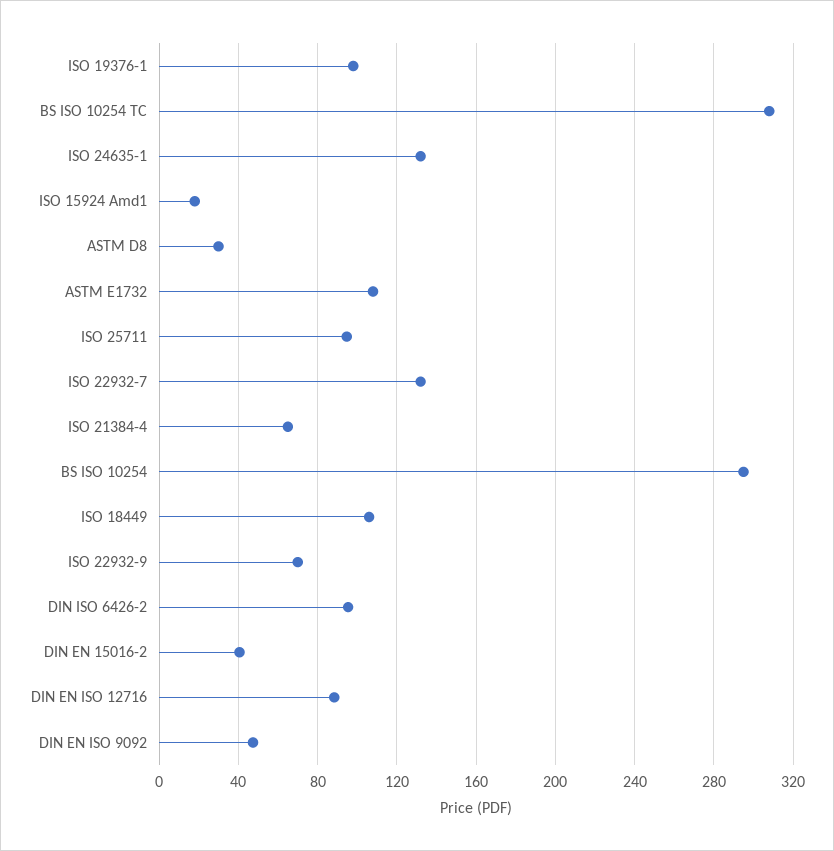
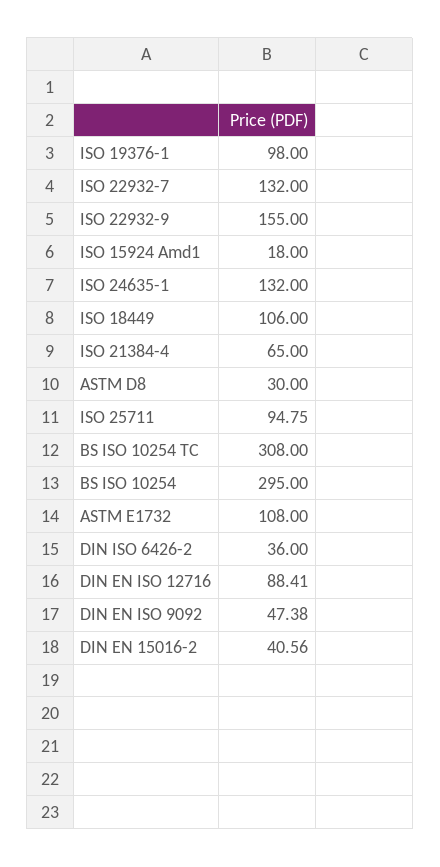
  {
    "ISO 19376-1": 98,
    "BS ISO 10254 TC": 308,
    "ISO 24635-1": 132,
    "ISO 15924 Amd1": 18,
    "ASTM D8": 30,
    "ASTM E1732": 108,
    "ISO 25711": 94.75,
    "ISO 22932-7": 132,
    "ISO 21384-4": 65,
    "BS ISO 10254": 295,
    "ISO 18449": 106,
-   "ISO 22932-9": 70,
+   "ISO 22932-9": 155,
-   "DIN ISO 6426-2": 95,
+   "DIN ISO 6426-2": 36,
    "DIN EN 15016-2": 40.56,
    "DIN EN ISO 12716": 88.41,
    "DIN EN ISO 9092": 47.38
  }

